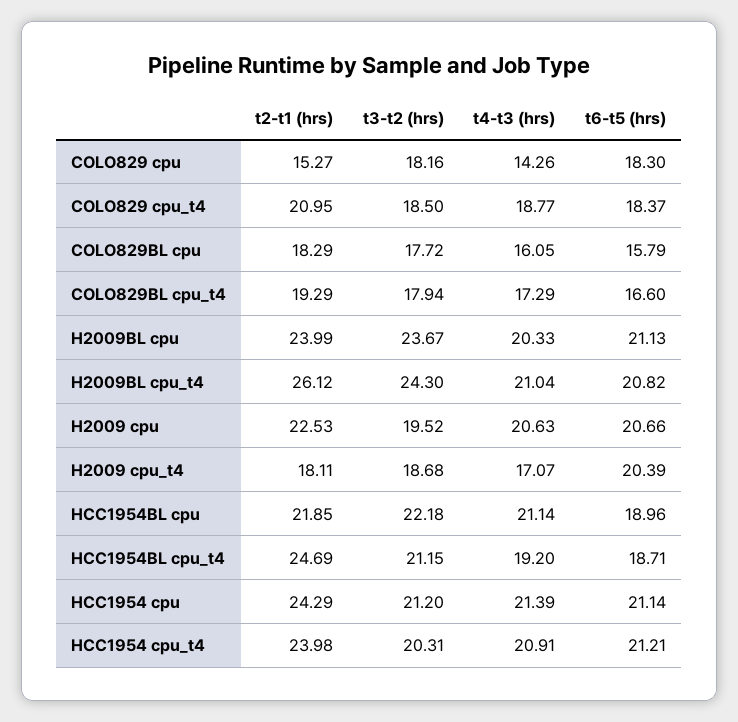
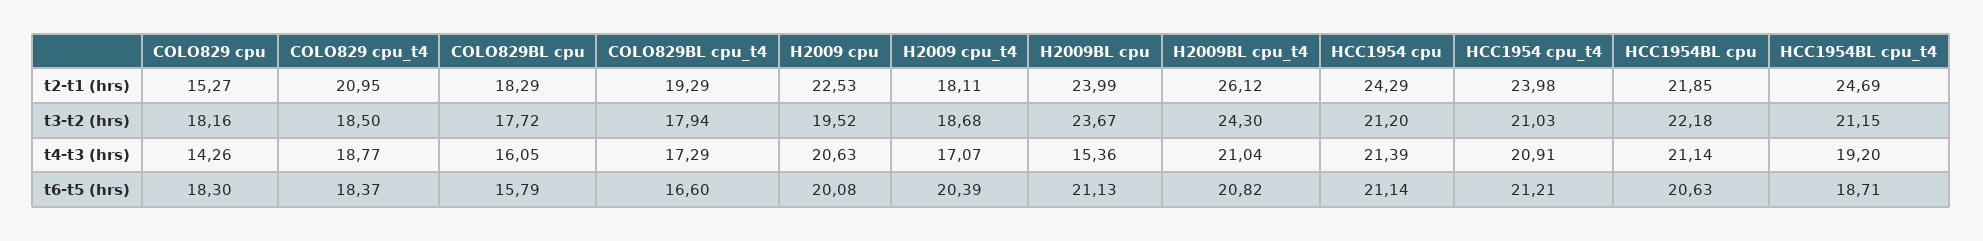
  {
    "t2-t1 (hrs)": {
      "COLO829 cpu": 15.27,
      "COLO829 cpu_t4": 20.95,
      "COLO829BL cpu": 18.29,
      "COLO829BL cpu_t4": 19.29,
      "H2009BL cpu": 23.99,
      "H2009BL cpu_t4": 26.12,
      "H2009 cpu": 22.53,
      "H2009 cpu_t4": 18.11,
      "HCC1954BL cpu": 21.85,
      "HCC1954BL cpu_t4": 24.69,
      "HCC1954 cpu": 24.29,
      "HCC1954 cpu_t4": 23.98
    },
    "t3-t2 (hrs)": {
      "COLO829 cpu": 18.16,
      "COLO829 cpu_t4": 18.5,
      "COLO829BL cpu": 17.72,
      "COLO829BL cpu_t4": 17.94,
      "H2009BL cpu": 23.67,
      "H2009BL cpu_t4": 24.3,
      "H2009 cpu": 19.52,
      "H2009 cpu_t4": 18.68,
      "HCC1954BL cpu": 22.18,
      "HCC1954BL cpu_t4": 21.15,
      "HCC1954 cpu": 21.2,
-     "HCC1954 cpu_t4": 20.31
+     "HCC1954 cpu_t4": 21.03
    },
    "t4-t3 (hrs)": {
      "COLO829 cpu": 14.26,
      "COLO829 cpu_t4": 18.77,
      "COLO829BL cpu": 16.05,
      "COLO829BL cpu_t4": 17.29,
-     "H2009BL cpu": 20.33,
+     "H2009BL cpu": 15.36,
      "H2009BL cpu_t4": 21.04,
      "H2009 cpu": 20.63,
      "H2009 cpu_t4": 17.07,
      "HCC1954BL cpu": 21.14,
      "HCC1954BL cpu_t4": 19.2,
      "HCC1954 cpu": 21.39,
      "HCC1954 cpu_t4": 20.91
    },
    "t6-t5 (hrs)": {
      "COLO829 cpu": 18.3,
      "COLO829 cpu_t4": 18.37,
      "COLO829BL cpu": 15.79,
      "COLO829BL cpu_t4": 16.6,
      "H2009BL cpu": 21.13,
      "H2009BL cpu_t4": 20.82,
-     "H2009 cpu": 20.66,
+     "H2009 cpu": 20.08,
      "H2009 cpu_t4": 20.39,
-     "HCC1954BL cpu": 18.96,
+     "HCC1954BL cpu": 20.63,
      "HCC1954BL cpu_t4": 18.71,
      "HCC1954 cpu": 21.14,
      "HCC1954 cpu_t4": 21.21
    }
  }

